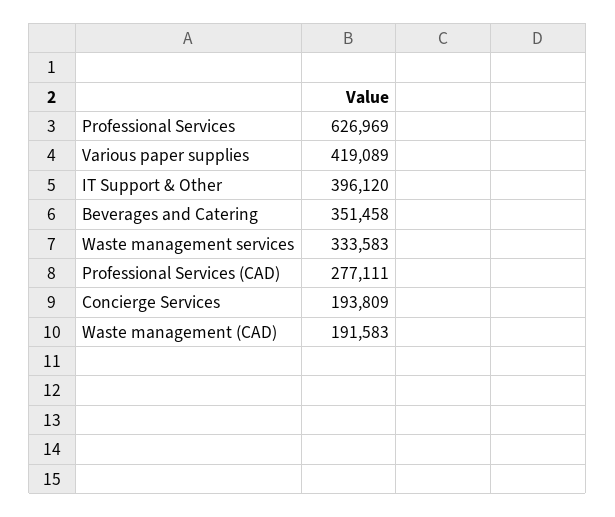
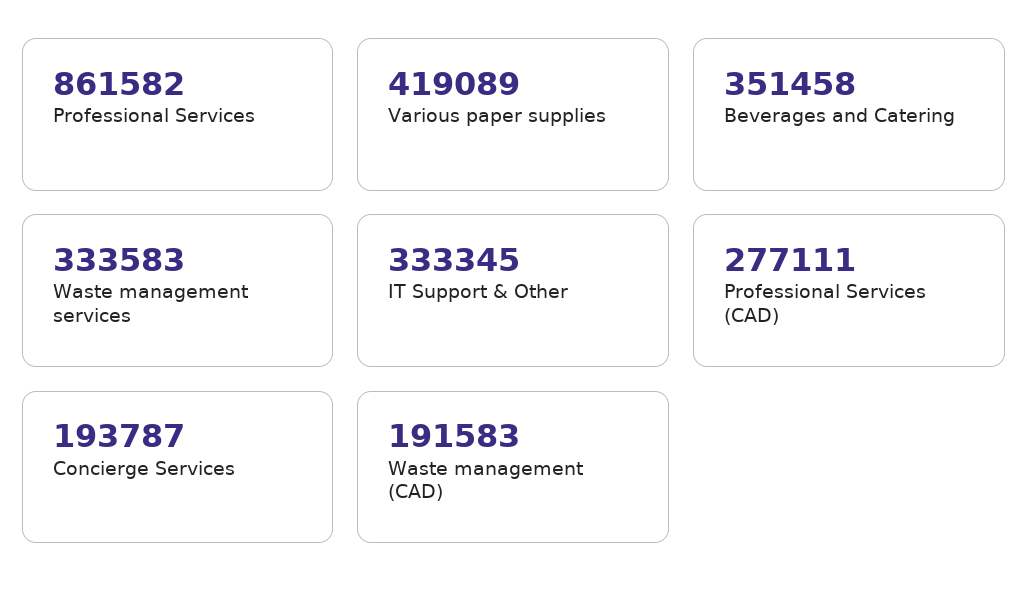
  {
-   "Professional Services": 626969,
+   "Professional Services": 861582,
    "Various paper supplies": 419089,
-   "IT Support & Other": 396120,
+   "IT Support & Other": 333345,
    "Beverages and Catering": 351458,
    "Waste management services": 333583,
    "Professional Services (CAD)": 277111,
-   "Concierge Services": 193809,
+   "Concierge Services": 193787,
    "Waste management (CAD)": 191583
  }

